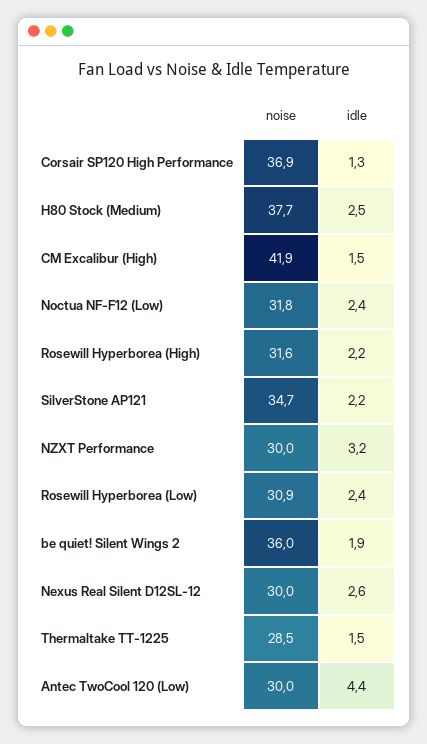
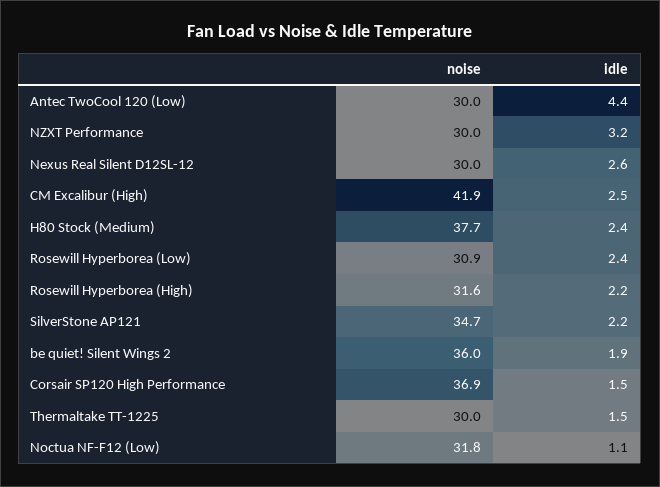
  {
    "noise": {
      "Corsair SP120 High Performance": 36.9,
      "H80 Stock (Medium)": 37.7,
      "CM Excalibur (High)": 41.9,
      "Noctua NF-F12 (Low)": 31.8,
      "Rosewill Hyperborea (High)": 31.6,
      "SilverStone AP121": 34.7,
      "NZXT Performance": 30,
      "Rosewill Hyperborea (Low)": 30.9,
      "be quiet! Silent Wings 2": 36,
      "Nexus Real Silent D12SL-12": 30,
-     "Thermaltake TT-1225": 28.5,
+     "Thermaltake TT-1225": 30,
      "Antec TwoCool 120 (Low)": 30
    },
    "idle": {
-     "Corsair SP120 High Performance": 1.3,
+     "Corsair SP120 High Performance": 1.5,
-     "H80 Stock (Medium)": 2.5,
+     "H80 Stock (Medium)": 2.4,
-     "CM Excalibur (High)": 1.5,
+     "CM Excalibur (High)": 2.5,
-     "Noctua NF-F12 (Low)": 2.4,
+     "Noctua NF-F12 (Low)": 1.1,
      "Rosewill Hyperborea (High)": 2.2,
      "SilverStone AP121": 2.2,
      "NZXT Performance": 3.2,
      "Rosewill Hyperborea (Low)": 2.4,
      "be quiet! Silent Wings 2": 1.9,
      "Nexus Real Silent D12SL-12": 2.6,
      "Thermaltake TT-1225": 1.5,
      "Antec TwoCool 120 (Low)": 4.4
    }
  }

